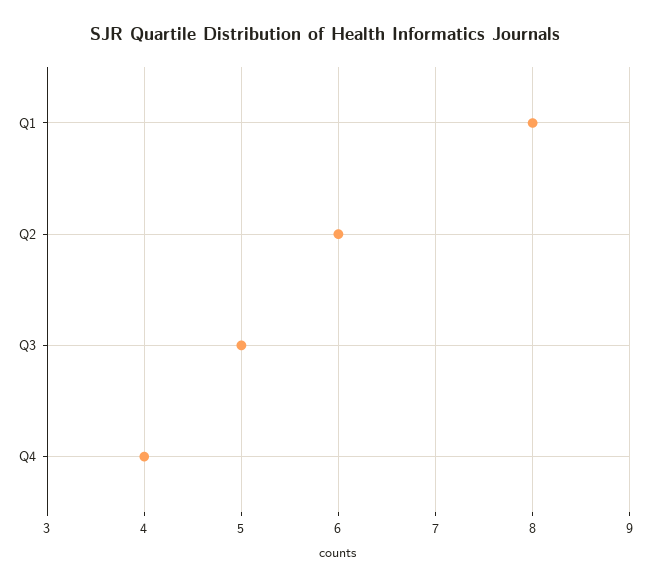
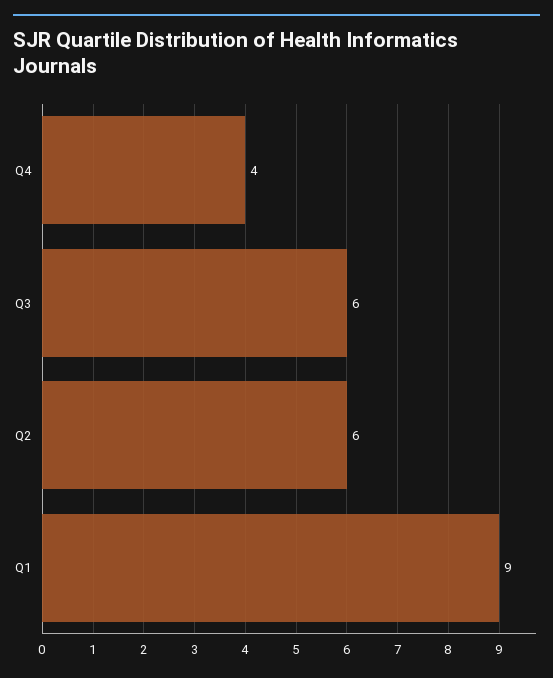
  {
-   "Q1": 8,
+   "Q1": 9,
    "Q2": 6,
-   "Q3": 5,
+   "Q3": 6,
    "Q4": 4
  }

